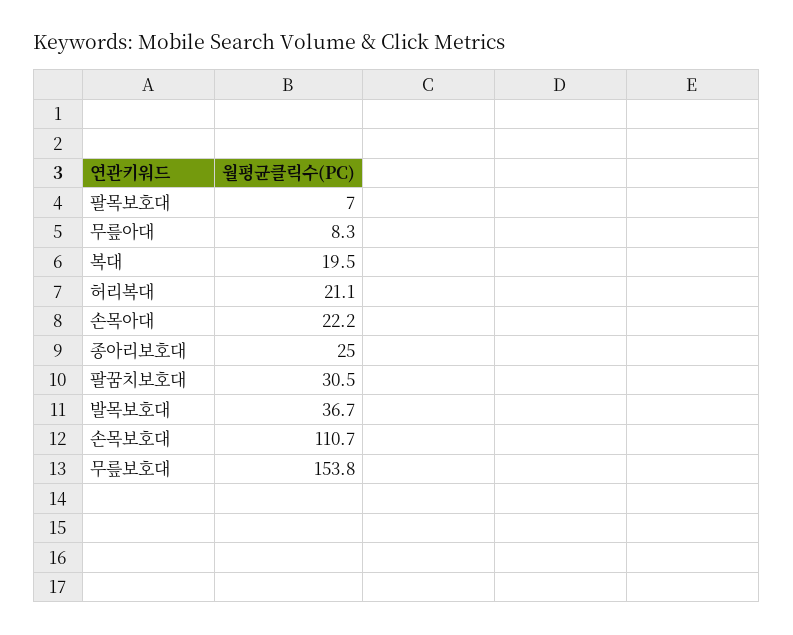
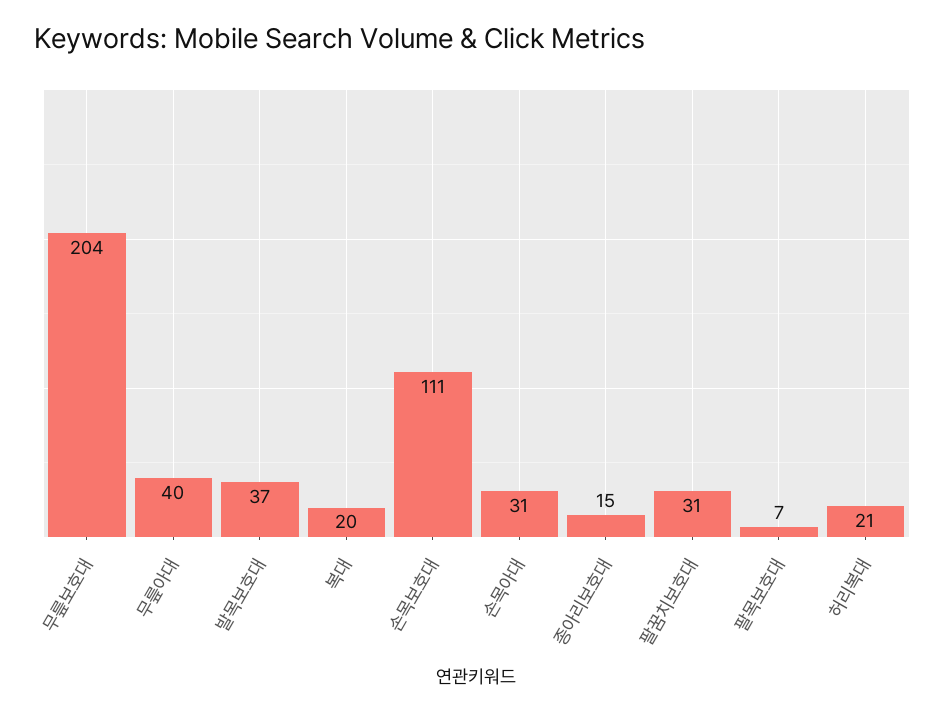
  {
    "팔목보호대": 7,
-   "무릎아대": 8.3,
+   "무릎아대": 40,
    "복대": 19.5,
    "허리복대": 21.1,
-   "손목아대": 22.2,
+   "손목아대": 31,
-   "종아리보호대": 25,
+   "종아리보호대": 15,
    "팔꿈치보호대": 30.5,
    "발목보호대": 36.7,
    "손목보호대": 110.7,
-   "무릎보호대": 153.8
+   "무릎보호대": 204
  }

